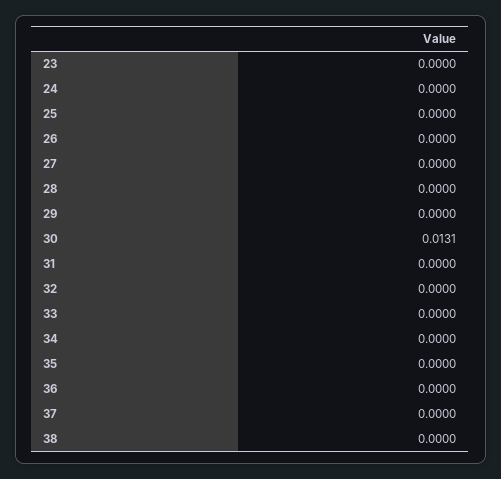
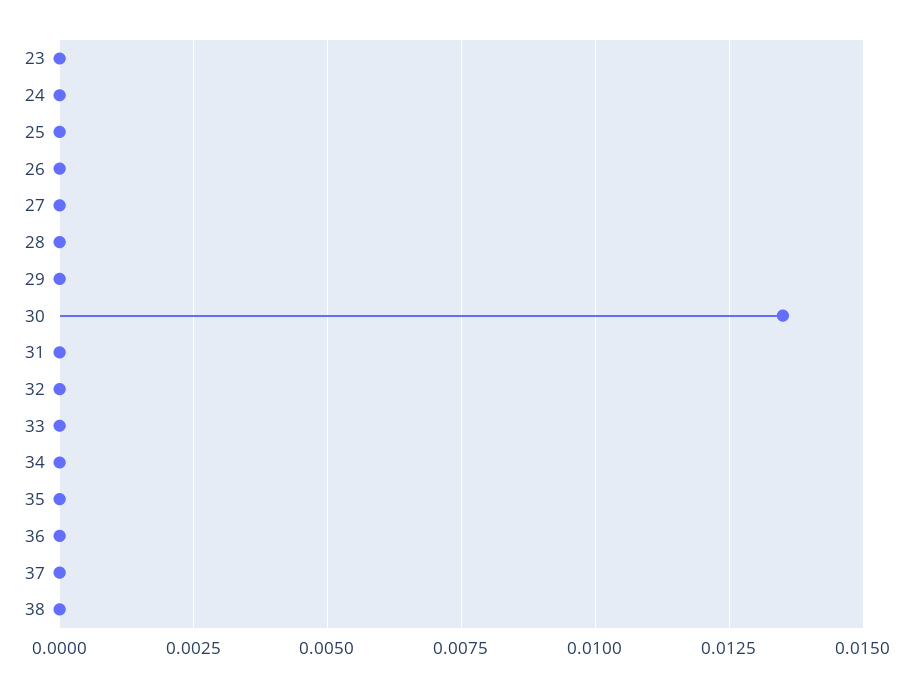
  {
    "23": 0,
    "24": 0,
    "25": 0,
    "26": 0,
    "27": 0,
    "28": 0,
    "29": 0,
-   "30": 0.0131,
+   "30": 0.0135,
    "31": 0,
    "32": 0,
    "33": 0,
    "34": 0,
    "35": 0,
    "36": 0,
    "37": 0,
    "38": 0
  }

